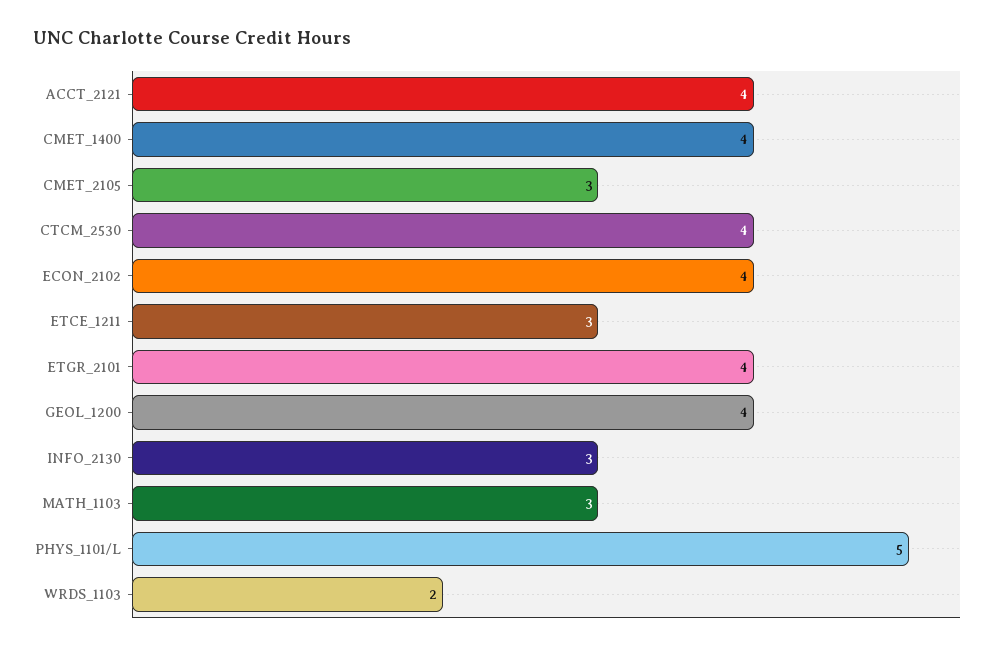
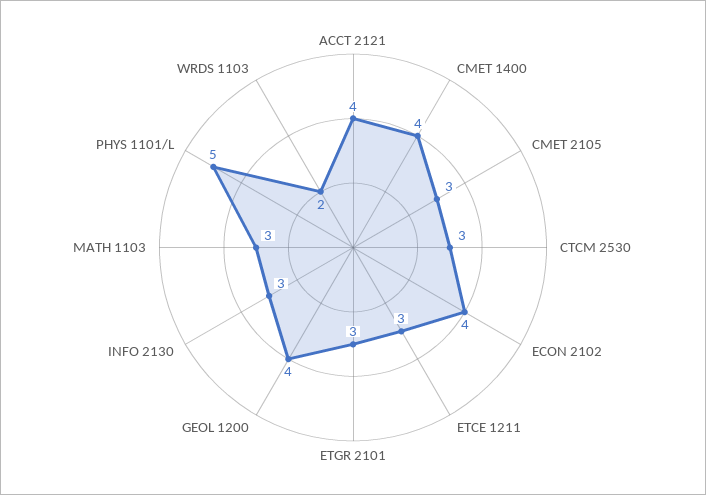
  {
    "ACCT_2121": 4,
    "CMET_1400": 4,
    "CMET_2105": 3,
-   "CTCM_2530": 4,
+   "CTCM_2530": 3,
    "ECON_2102": 4,
    "ETCE_1211": 3,
-   "ETGR_2101": 4,
+   "ETGR_2101": 3,
    "GEOL_1200": 4,
    "INFO_2130": 3,
    "MATH_1103": 3,
    "PHYS_1101/L": 5,
    "WRDS_1103": 2
  }

